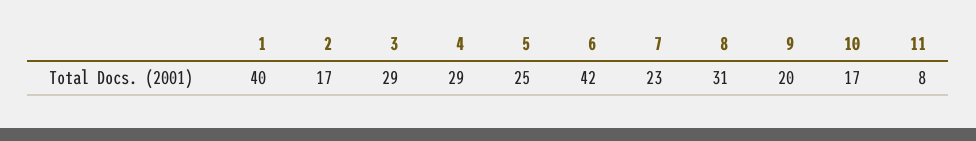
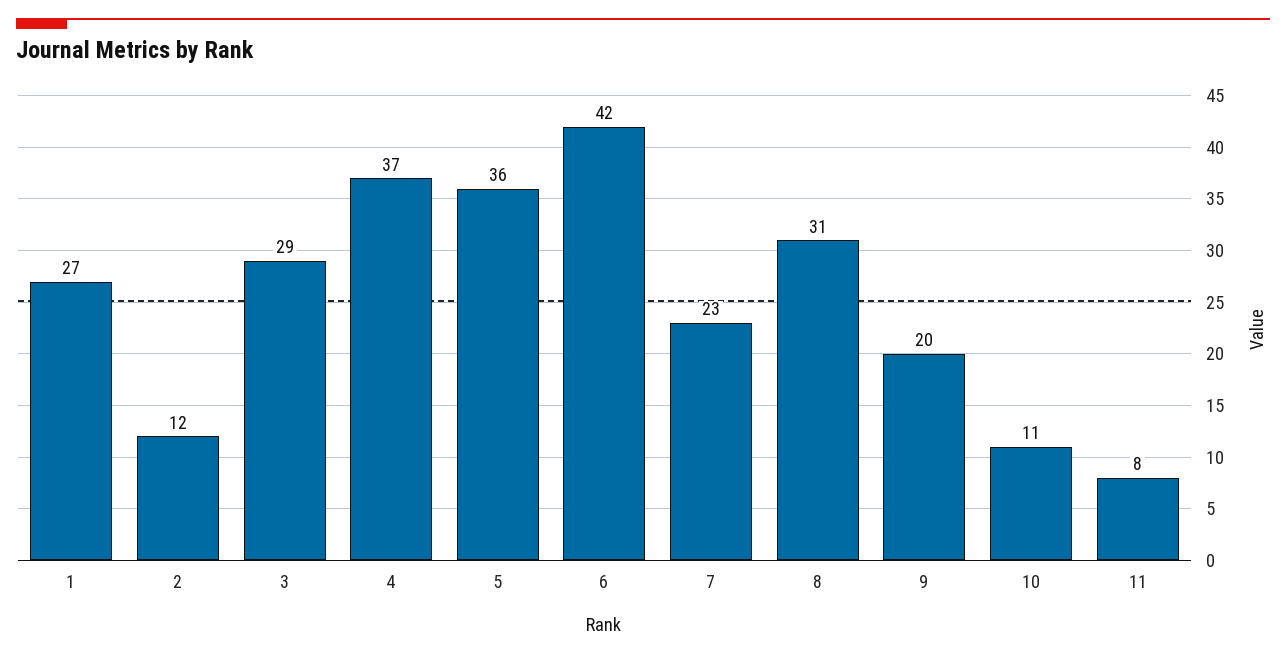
  {
-   "1": 40,
+   "1": 27,
-   "2": 17,
+   "2": 12,
    "3": 29,
-   "4": 29,
+   "4": 37,
-   "5": 25,
+   "5": 36,
    "6": 42,
    "7": 23,
    "8": 31,
    "9": 20,
-   "10": 17,
+   "10": 11,
    "11": 8
  }

